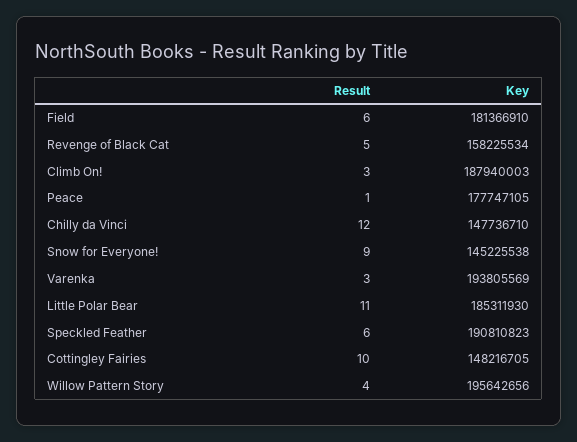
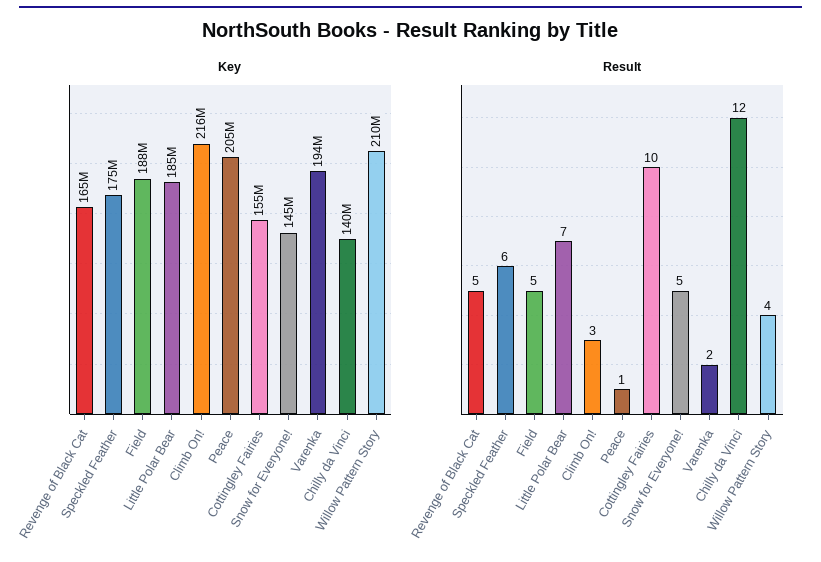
  {
    "Result": {
-     "Field": 6,
+     "Field": 5,
      "Revenge of Black Cat": 5,
      "Climb On!": 3,
      "Peace": 1,
      "Chilly da Vinci": 12,
-     "Snow for Everyone!": 9,
+     "Snow for Everyone!": 5,
-     "Varenka": 3,
+     "Varenka": 2,
-     "Little Polar Bear": 11,
+     "Little Polar Bear": 7,
      "Speckled Feather": 6,
      "Cottingley Fairies": 10,
      "Willow Pattern Story": 4
    },
    "Key": {
-     "Field": 181366910,
+     "Field": 188000000,
-     "Revenge of Black Cat": 158225534,
+     "Revenge of Black Cat": 165000000,
-     "Climb On!": 187940003,
+     "Climb On!": 216000000,
-     "Peace": 177747105,
+     "Peace": 205000000,
-     "Chilly da Vinci": 147736710,
+     "Chilly da Vinci": 140000000,
      "Snow for Everyone!": 145225538,
      "Varenka": 193805569,
      "Little Polar Bear": 185311930,
-     "Speckled Feather": 190810823,
+     "Speckled Feather": 175000000,
-     "Cottingley Fairies": 148216705,
+     "Cottingley Fairies": 155000000,
-     "Willow Pattern Story": 195642656
+     "Willow Pattern Story": 210000000
    }
  }

